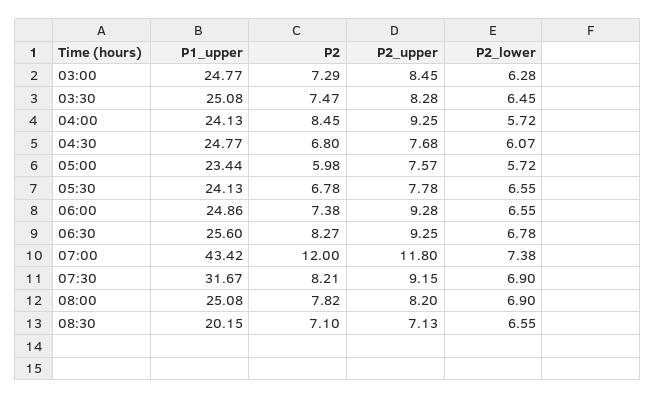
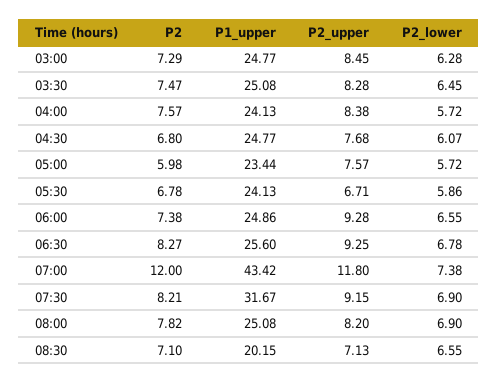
  {
    "P1_upper": {
      "03:00": 24.77,
      "03:30": 25.08,
      "04:00": 24.13,
      "04:30": 24.77,
      "05:00": 23.44,
      "05:30": 24.13,
      "06:00": 24.86,
      "06:30": 25.6,
      "07:00": 43.42,
      "07:30": 31.67,
      "08:00": 25.08,
      "08:30": 20.15
    },
    "P2": {
      "03:00": 7.29,
      "03:30": 7.47,
-     "04:00": 8.45,
+     "04:00": 7.57,
      "04:30": 6.8,
      "05:00": 5.98,
      "05:30": 6.78,
      "06:00": 7.38,
      "06:30": 8.27,
      "07:00": 12,
      "07:30": 8.21,
      "08:00": 7.82,
      "08:30": 7.1
    },
    "P2_upper": {
      "03:00": 8.45,
      "03:30": 8.28,
-     "04:00": 9.25,
+     "04:00": 8.38,
      "04:30": 7.68,
      "05:00": 7.57,
-     "05:30": 7.78,
+     "05:30": 6.71,
      "06:00": 9.28,
      "06:30": 9.25,
      "07:00": 11.8,
      "07:30": 9.15,
      "08:00": 8.2,
      "08:30": 7.13
    },
    "P2_lower": {
      "03:00": 6.28,
      "03:30": 6.45,
      "04:00": 5.72,
      "04:30": 6.07,
      "05:00": 5.72,
-     "05:30": 6.55,
+     "05:30": 5.86,
      "06:00": 6.55,
      "06:30": 6.78,
      "07:00": 7.38,
      "07:30": 6.9,
      "08:00": 6.9,
      "08:30": 6.55
    }
  }

